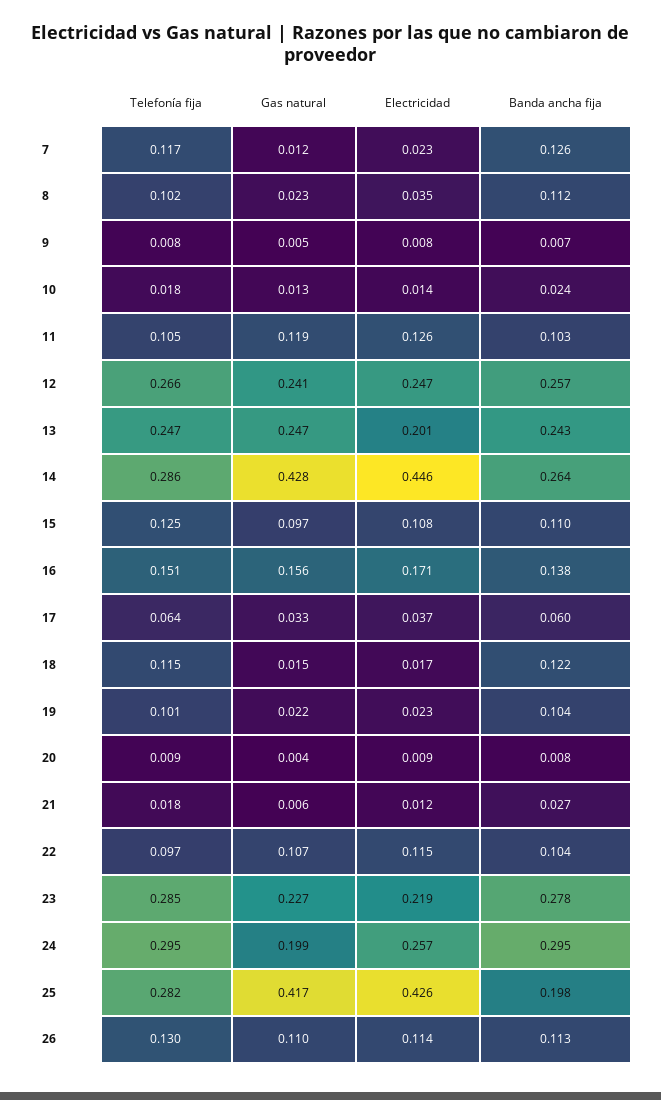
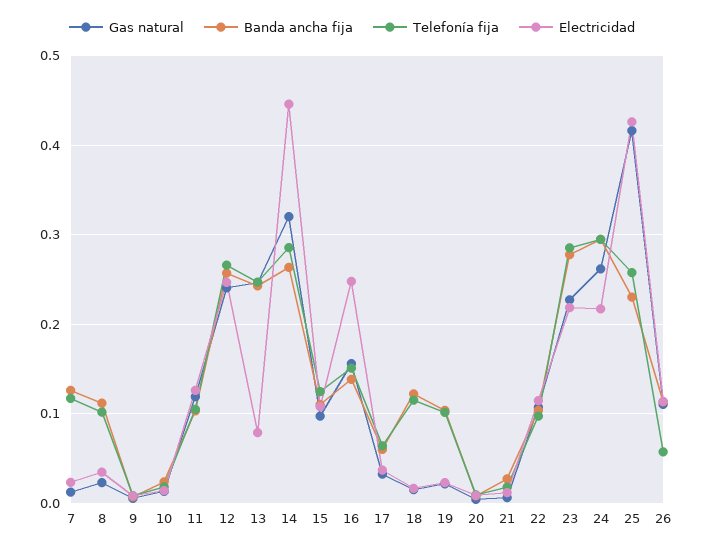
  {
    "Telefonía fija": {
      "7": 0.117,
      "8": 0.102,
      "9": 0.008,
      "10": 0.018,
      "11": 0.105,
      "12": 0.266,
      "13": 0.247,
      "14": 0.286,
      "15": 0.125,
      "16": 0.151,
      "17": 0.064,
      "18": 0.115,
      "19": 0.101,
      "20": 0.009,
      "21": 0.018,
      "22": 0.097,
      "23": 0.285,
      "24": 0.295,
-     "25": 0.282,
+     "25": 0.26,
-     "26": 0.13
+     "26": 0.06
    },
    "Gas natural": {
      "7": 0.012,
      "8": 0.023,
      "9": 0.005,
      "10": 0.013,
      "11": 0.119,
      "12": 0.241,
      "13": 0.247,
-     "14": 0.428,
+     "14": 0.32,
      "15": 0.097,
      "16": 0.156,
      "17": 0.033,
      "18": 0.015,
      "19": 0.022,
      "20": 0.004,
      "21": 0.006,
      "22": 0.107,
      "23": 0.227,
-     "24": 0.199,
+     "24": 0.26,
      "25": 0.417,
      "26": 0.11
    },
    "Electricidad": {
      "7": 0.023,
      "8": 0.035,
      "9": 0.008,
      "10": 0.014,
      "11": 0.126,
      "12": 0.247,
-     "13": 0.201,
+     "13": 0.08,
      "14": 0.446,
      "15": 0.108,
-     "16": 0.171,
+     "16": 0.25,
      "17": 0.037,
      "18": 0.017,
      "19": 0.023,
      "20": 0.009,
      "21": 0.012,
      "22": 0.115,
      "23": 0.219,
-     "24": 0.257,
+     "24": 0.22,
      "25": 0.426,
      "26": 0.114
    },
    "Banda ancha fija": {
      "7": 0.126,
      "8": 0.112,
      "9": 0.007,
      "10": 0.024,
      "11": 0.103,
      "12": 0.257,
      "13": 0.243,
      "14": 0.264,
      "15": 0.11,
      "16": 0.138,
      "17": 0.06,
      "18": 0.122,
      "19": 0.104,
      "20": 0.008,
      "21": 0.027,
      "22": 0.104,
      "23": 0.278,
      "24": 0.295,
-     "25": 0.198,
+     "25": 0.23,
      "26": 0.113
    }
  }

